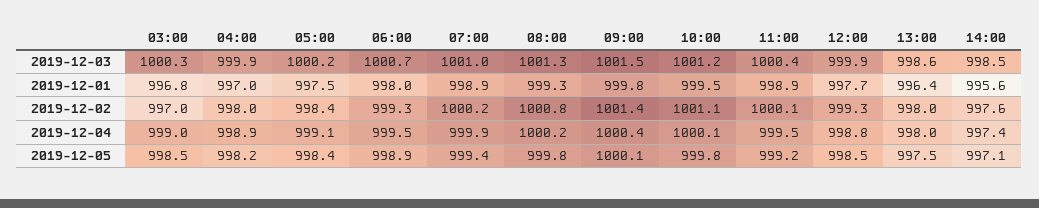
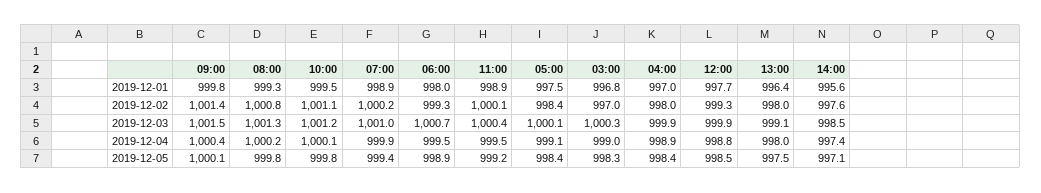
  {
    "03:00": {
      "2019-12-03": 1000.3,
      "2019-12-01": 996.8,
      "2019-12-02": 997,
      "2019-12-04": 999,
-     "2019-12-05": 998.5
+     "2019-12-05": 998.3
    },
    "04:00": {
      "2019-12-03": 999.9,
      "2019-12-01": 997,
      "2019-12-02": 998,
      "2019-12-04": 998.9,
-     "2019-12-05": 998.2
+     "2019-12-05": 998.4
    },
    "05:00": {
-     "2019-12-03": 1000.2,
+     "2019-12-03": 1000.1,
      "2019-12-01": 997.5,
      "2019-12-02": 998.4,
      "2019-12-04": 999.1,
      "2019-12-05": 998.4
    },
    "06:00": {
      "2019-12-03": 1000.7,
      "2019-12-01": 998,
      "2019-12-02": 999.3,
      "2019-12-04": 999.5,
      "2019-12-05": 998.9
    },
    "07:00": {
      "2019-12-03": 1001,
      "2019-12-01": 998.9,
      "2019-12-02": 1000.2,
      "2019-12-04": 999.9,
      "2019-12-05": 999.4
    },
    "08:00": {
      "2019-12-03": 1001.3,
      "2019-12-01": 999.3,
      "2019-12-02": 1000.8,
      "2019-12-04": 1000.2,
      "2019-12-05": 999.8
    },
    "09:00": {
      "2019-12-03": 1001.5,
      "2019-12-01": 999.8,
      "2019-12-02": 1001.4,
      "2019-12-04": 1000.4,
      "2019-12-05": 1000.1
    },
    "10:00": {
      "2019-12-03": 1001.2,
      "2019-12-01": 999.5,
      "2019-12-02": 1001.1,
      "2019-12-04": 1000.1,
      "2019-12-05": 999.8
    },
    "11:00": {
      "2019-12-03": 1000.4,
      "2019-12-01": 998.9,
      "2019-12-02": 1000.1,
      "2019-12-04": 999.5,
      "2019-12-05": 999.2
    },
    "12:00": {
      "2019-12-03": 999.9,
      "2019-12-01": 997.7,
      "2019-12-02": 999.3,
      "2019-12-04": 998.8,
      "2019-12-05": 998.5
    },
    "13:00": {
-     "2019-12-03": 998.6,
+     "2019-12-03": 999.1,
      "2019-12-01": 996.4,
      "2019-12-02": 998,
      "2019-12-04": 998,
      "2019-12-05": 997.5
    },
    "14:00": {
      "2019-12-03": 998.5,
      "2019-12-01": 995.6,
      "2019-12-02": 997.6,
      "2019-12-04": 997.4,
      "2019-12-05": 997.1
    }
  }

